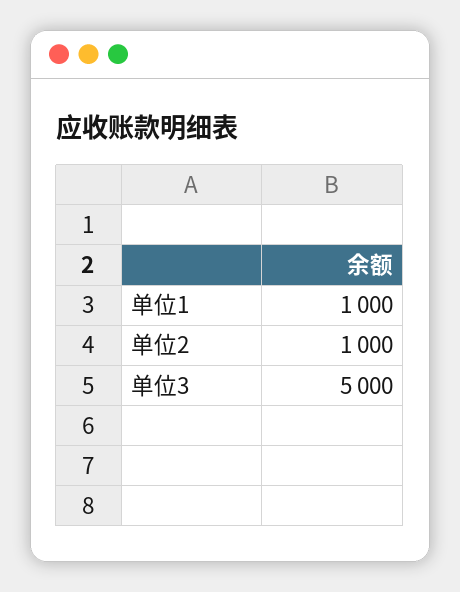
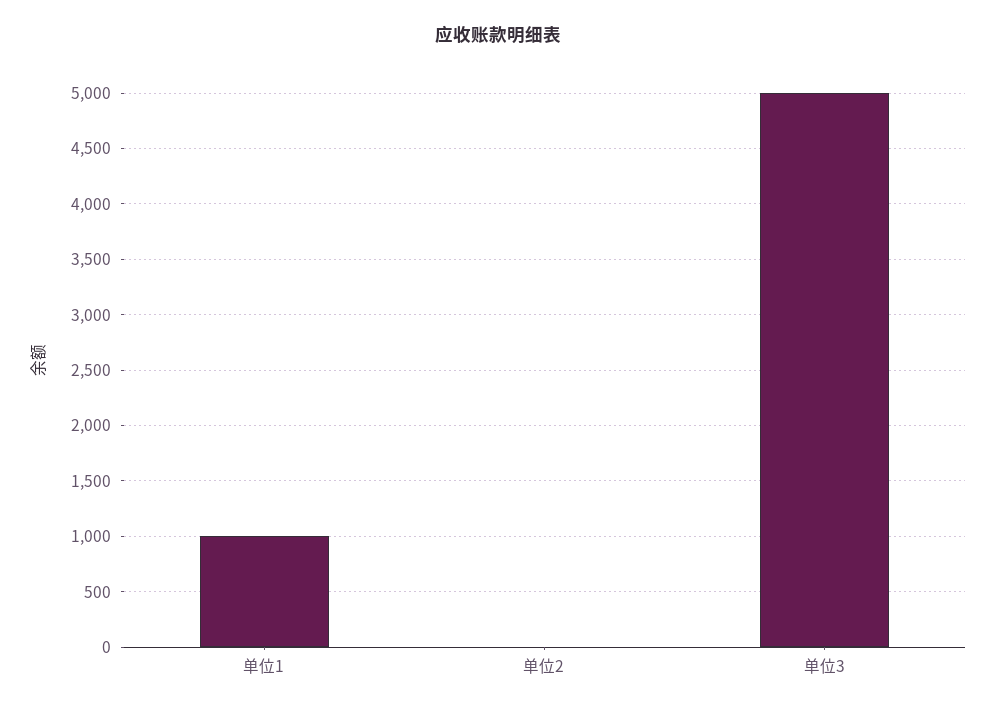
  {
    "单位1": 1000,
-   "单位2": 1000,
+   "单位2": 0,
    "单位3": 5000
  }

